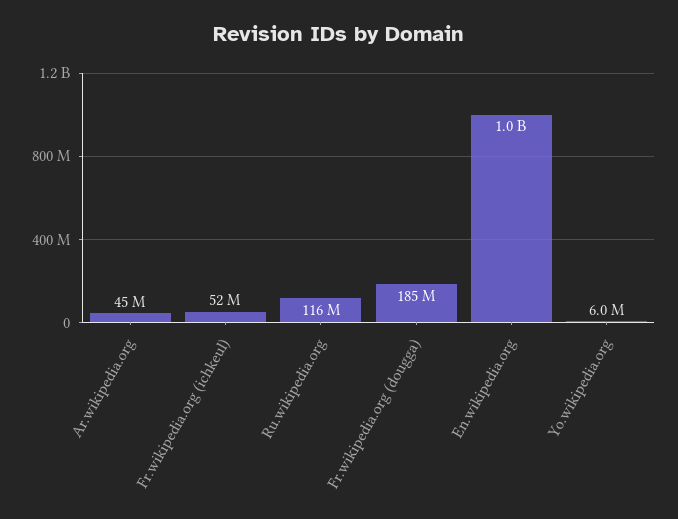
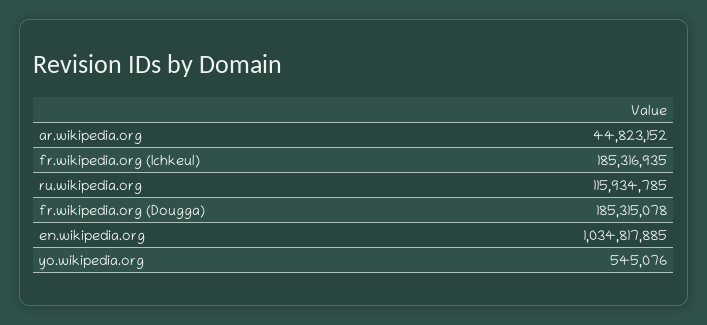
  {
    "Ar.wikipedia.org": 44823152,
-   "Fr.wikipedia.org (ichkeul)": 52000000,
+   "Fr.wikipedia.org (ichkeul)": 185316935,
    "Ru.wikipedia.org": 115934785,
    "Fr.wikipedia.org (dougga)": 185315078,
    "En.wikipedia.org": 1034817885,
-   "Yo.wikipedia.org": 6000000
+   "Yo.wikipedia.org": 545076
  }

